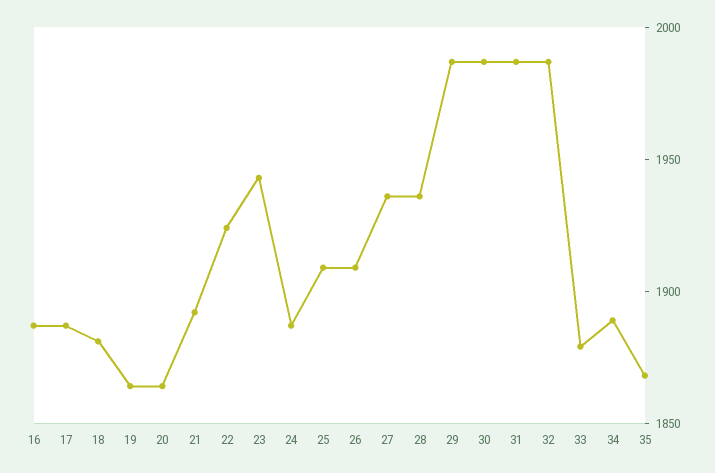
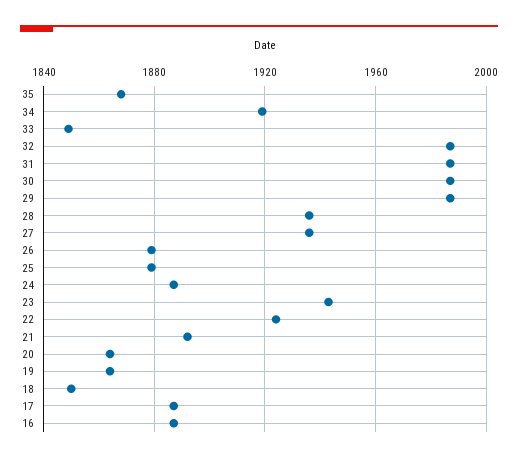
  {
    "16": 1885,
    "17": 1885,
-   "18": 1880,
+   "18": 1850,
    "19": 1865,
    "20": 1865,
    "21": 1890,
    "22": 1925,
    "23": 1945,
    "24": 1885,
-   "25": 1910,
+   "25": 1880,
-   "26": 1910,
+   "26": 1880,
    "27": 1935,
    "28": 1935,
    "29": 1985,
    "30": 1985,
    "31": 1985,
    "32": 1985,
-   "33": 1880,
+   "33": 1850,
-   "34": 1890,
+   "34": 1920,
    "35": 1870
  }

